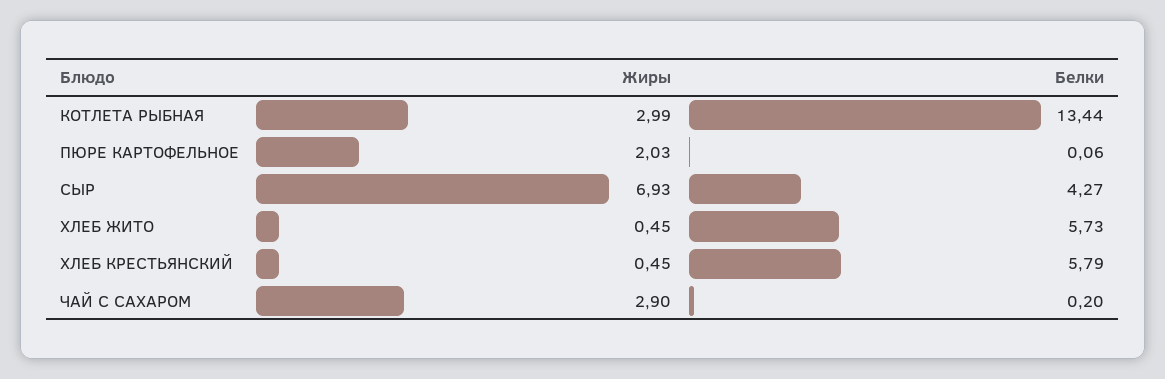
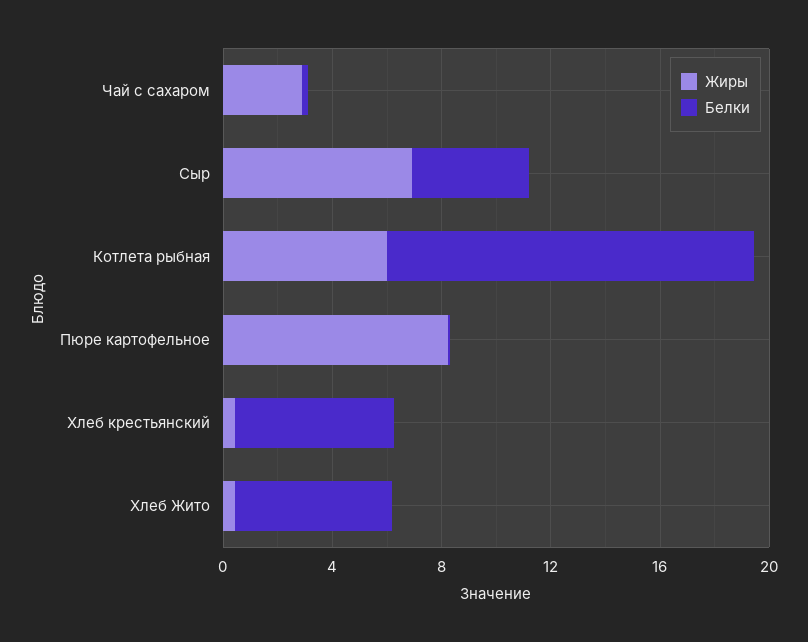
  {
    "Жиры": {
-     "КОТЛЕТА РЫБНАЯ": 2.99,
+     "КОТЛЕТА РЫБНАЯ": 6,
-     "ПЮРЕ КАРТОФЕЛЬНОЕ": 2.03,
+     "ПЮРЕ КАРТОФЕЛЬНОЕ": 8,
      "СЫР": 6.93,
      "ХЛЕБ ЖИТО": 0.45,
      "ХЛЕБ КРЕСТЬЯНСКИЙ": 0.45,
      "ЧАЙ С САХАРОМ": 2.9
    },
    "Белки": {
      "КОТЛЕТА РЫБНАЯ": 13.44,
      "ПЮРЕ КАРТОФЕЛЬНОЕ": 0.06,
      "СЫР": 4.27,
      "ХЛЕБ ЖИТО": 5.73,
      "ХЛЕБ КРЕСТЬЯНСКИЙ": 5.79,
      "ЧАЙ С САХАРОМ": 0.2
    }
  }

